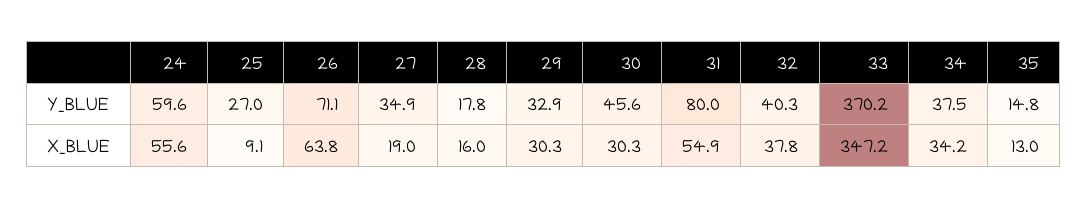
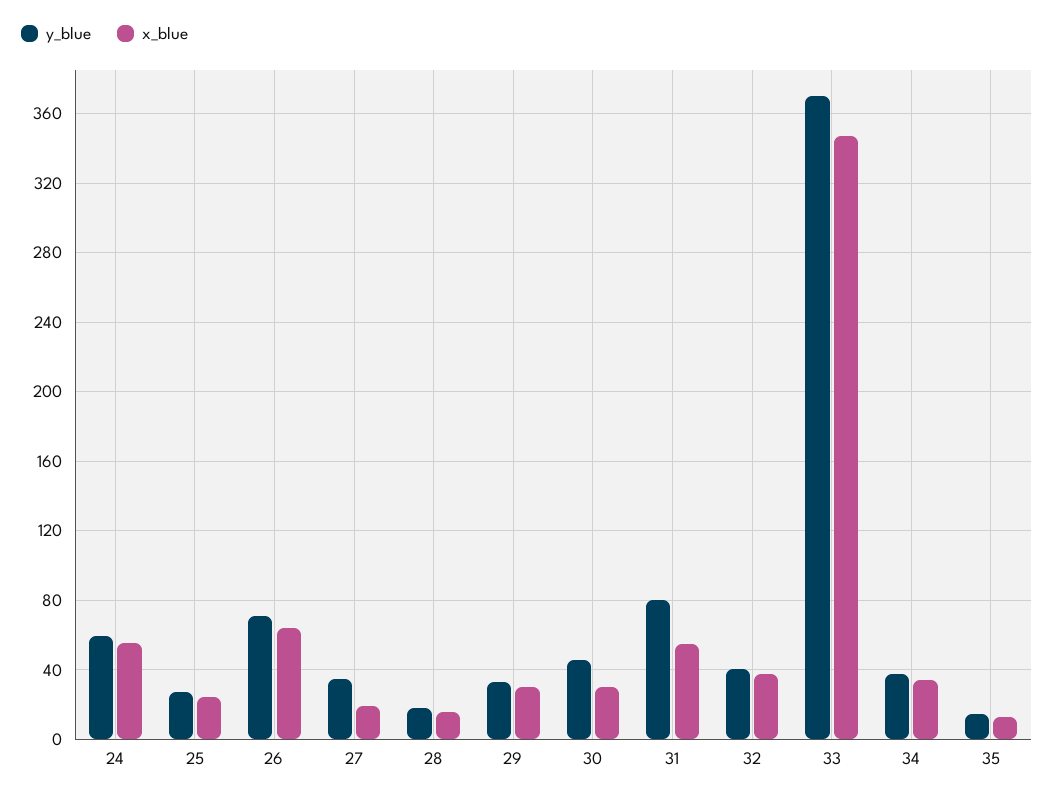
  {
    "Y_BLUE": {
      "24": 59.6,
      "25": 27,
      "26": 71.1,
      "27": 34.9,
      "28": 17.8,
      "29": 32.9,
      "30": 45.6,
      "31": 80,
      "32": 40.3,
      "33": 370.2,
      "34": 37.5,
      "35": 14.8
    },
    "X_BLUE": {
      "24": 55.6,
-     "25": 9.1,
+     "25": 25,
      "26": 63.8,
      "27": 19,
      "28": 16,
      "29": 30.3,
      "30": 30.3,
      "31": 54.9,
      "32": 37.8,
      "33": 347.2,
      "34": 34.2,
      "35": 13
    }
  }

